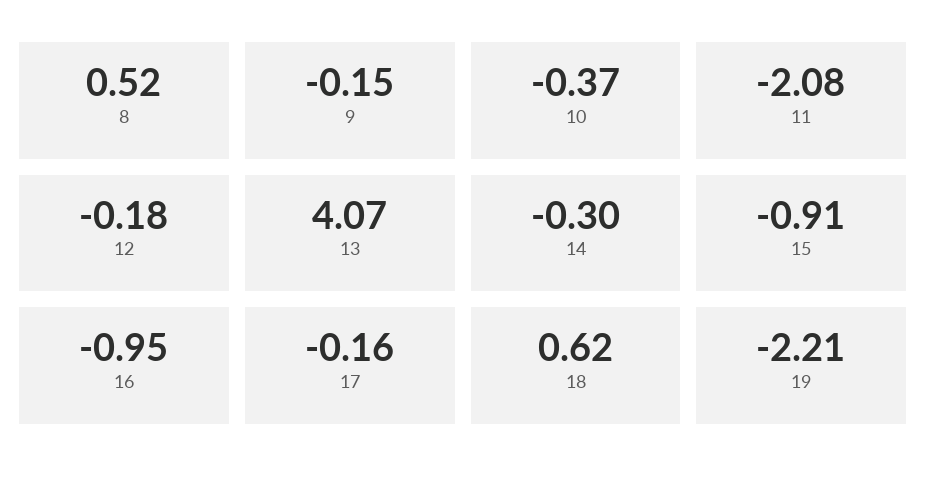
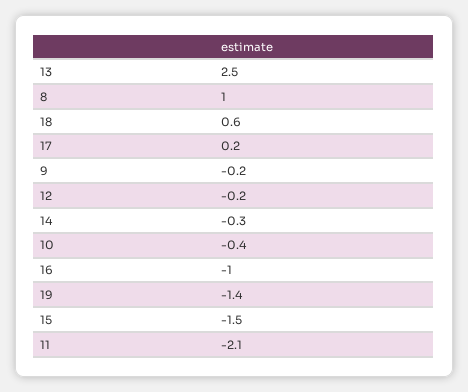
  {
-   "8": 0.52,
+   "8": 1,
    "9": -0.15,
    "10": -0.37,
    "11": -2.08,
    "12": -0.18,
-   "13": 4.07,
+   "13": 2.5,
    "14": -0.3,
-   "15": -0.91,
+   "15": -1.5,
    "16": -0.95,
-   "17": -0.16,
+   "17": 0.2,
    "18": 0.62,
-   "19": -2.21
+   "19": -1.4
  }

